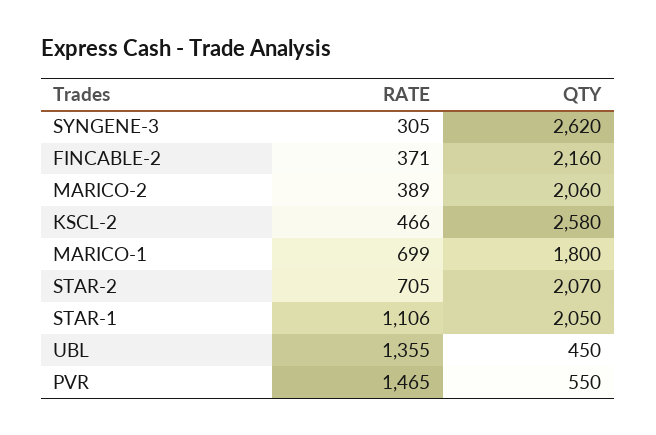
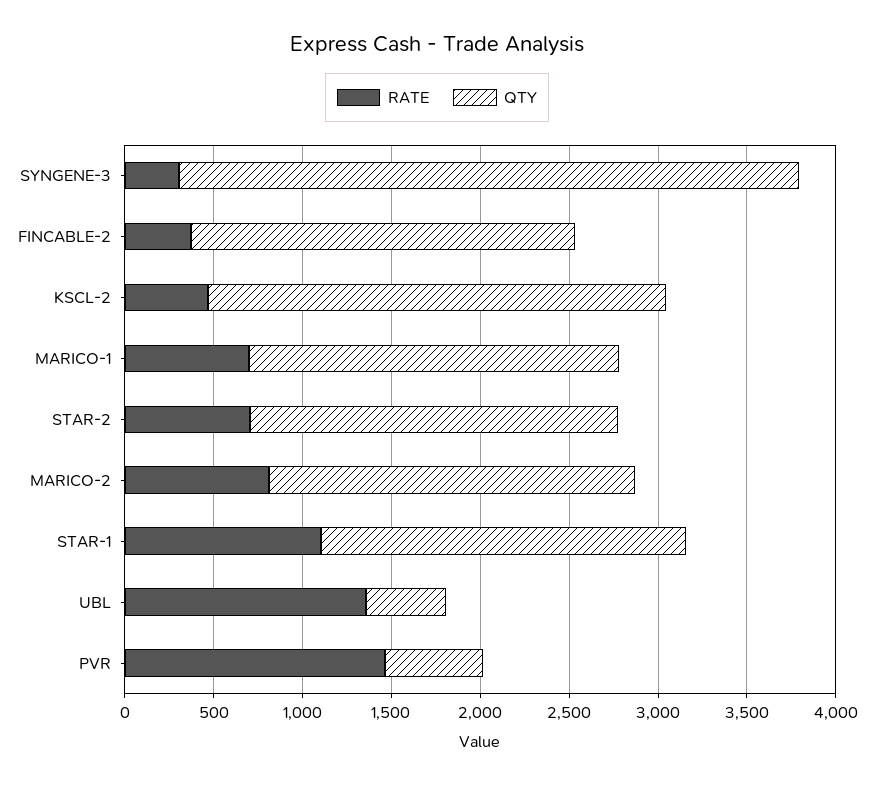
  {
    "RATE": {
      "SYNGENE-3": 305,
      "FINCABLE-2": 371,
-     "MARICO-2": 389,
+     "MARICO-2": 800,
      "KSCL-2": 466,
      "MARICO-1": 699,
      "STAR-2": 705,
      "STAR-1": 1106,
      "UBL": 1355,
      "PVR": 1465
    },
    "QTY": {
-     "SYNGENE-3": 2620,
+     "SYNGENE-3": 3500,
      "FINCABLE-2": 2160,
      "MARICO-2": 2060,
      "KSCL-2": 2580,
-     "MARICO-1": 1800,
+     "MARICO-1": 2100,
      "STAR-2": 2070,
      "STAR-1": 2050,
      "UBL": 450,
      "PVR": 550
    }
  }

